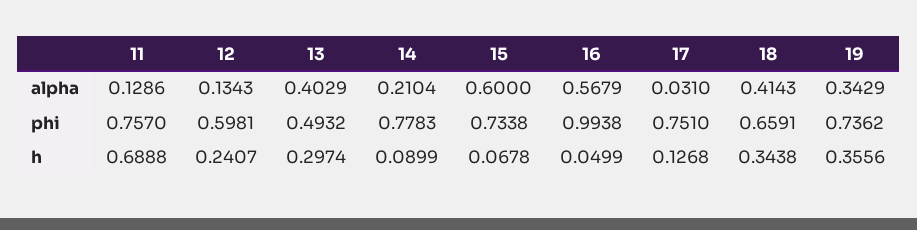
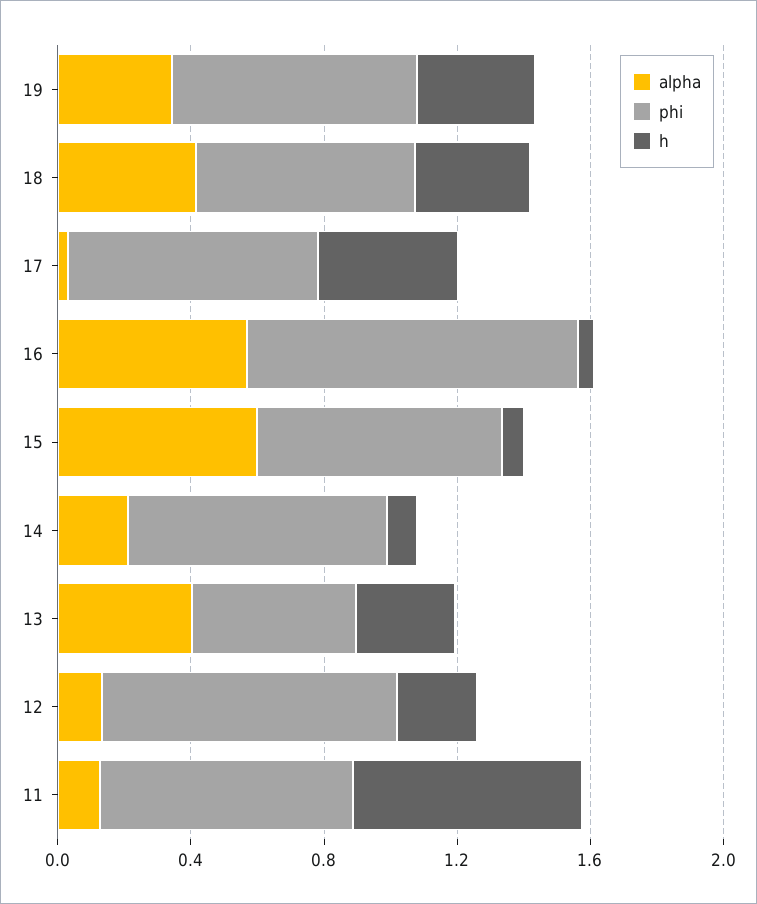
  {
    "alpha": {
      "11": 0.1286,
      "12": 0.1343,
      "13": 0.4029,
      "14": 0.2104,
      "15": 0.6,
      "16": 0.5679,
      "17": 0.031,
      "18": 0.4143,
      "19": 0.3429
    },
    "phi": {
      "11": 0.757,
-     "12": 0.5981,
+     "12": 0.9,
      "13": 0.4932,
      "14": 0.7783,
      "15": 0.7338,
      "16": 0.9938,
      "17": 0.751,
      "18": 0.6591,
      "19": 0.7362
    },
    "h": {
      "11": 0.6888,
      "12": 0.2407,
      "13": 0.2974,
      "14": 0.0899,
      "15": 0.0678,
      "16": 0.0499,
-     "17": 0.1268,
+     "17": 0.4,
      "18": 0.3438,
      "19": 0.3556
    }
  }

